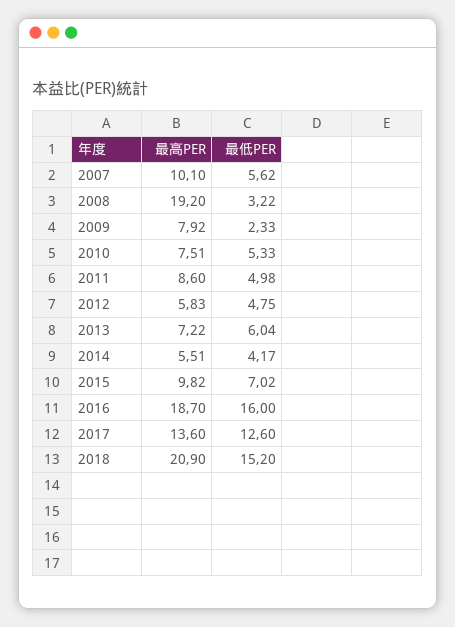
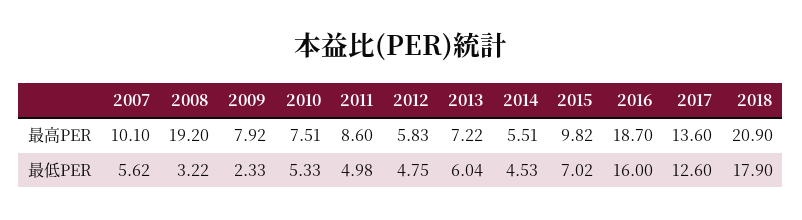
  {
    "最高PER": {
      "2007": 10.1,
      "2008": 19.2,
      "2009": 7.92,
      "2010": 7.51,
      "2011": 8.6,
      "2012": 5.83,
      "2013": 7.22,
      "2014": 5.51,
      "2015": 9.82,
      "2016": 18.7,
      "2017": 13.6,
      "2018": 20.9
    },
    "最低PER": {
      "2007": 5.62,
      "2008": 3.22,
      "2009": 2.33,
      "2010": 5.33,
      "2011": 4.98,
      "2012": 4.75,
      "2013": 6.04,
-     "2014": 4.17,
+     "2014": 4.53,
      "2015": 7.02,
      "2016": 16,
      "2017": 12.6,
-     "2018": 15.2
+     "2018": 17.9
    }
  }

